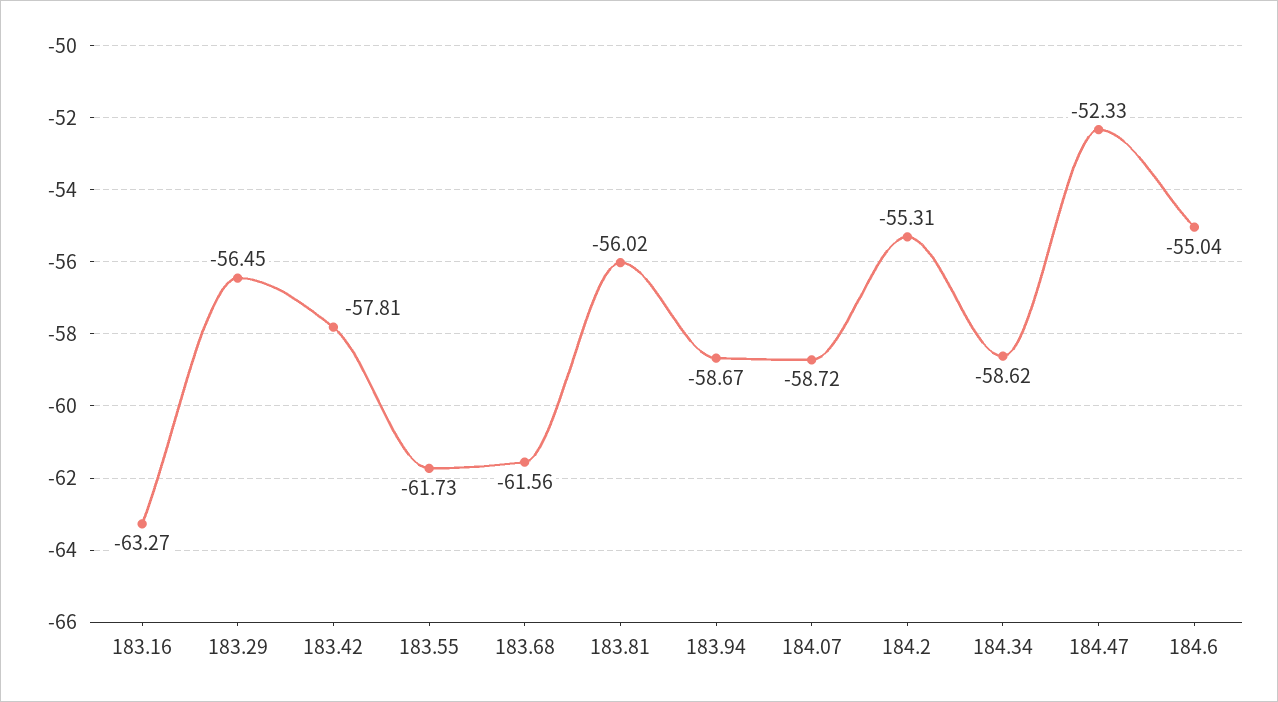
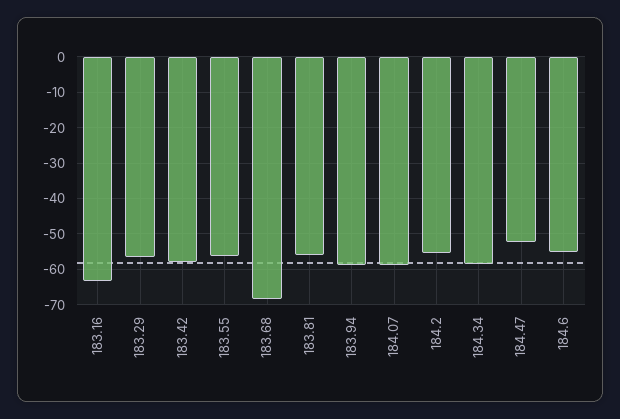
  {
    "183.16": -63.27,
    "183.29": -56.45,
    "183.42": -57.81,
-   "183.55": -61.73,
+   "183.55": -56,
-   "183.68": -61.56,
+   "183.68": -68,
    "183.81": -56.02,
    "183.94": -58.67,
    "184.07": -58.72,
    "184.2": -55.31,
    "184.34": -58.62,
    "184.47": -52.33,
    "184.6": -55.04
  }

